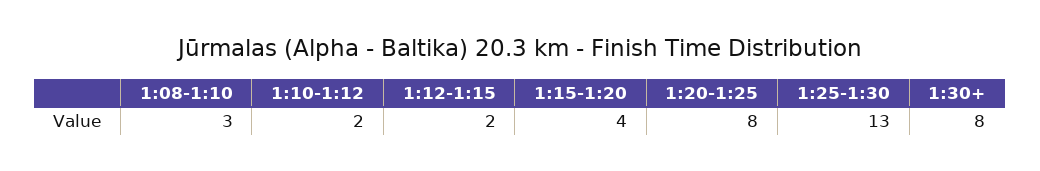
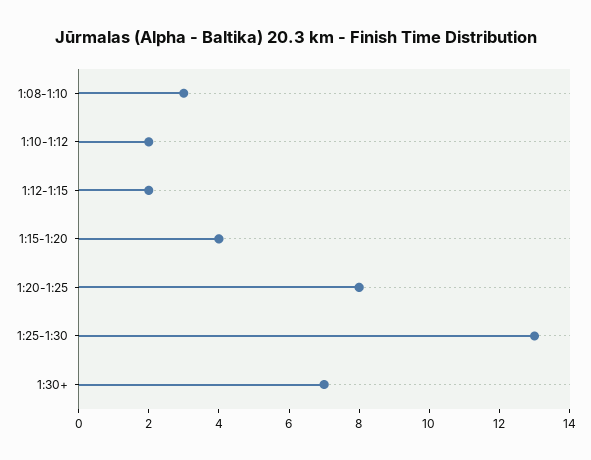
  {
    "1:08-1:10": 3,
    "1:10-1:12": 2,
    "1:12-1:15": 2,
    "1:15-1:20": 4,
    "1:20-1:25": 8,
    "1:25-1:30": 13,
-   "1:30+": 8
+   "1:30+": 7
  }

